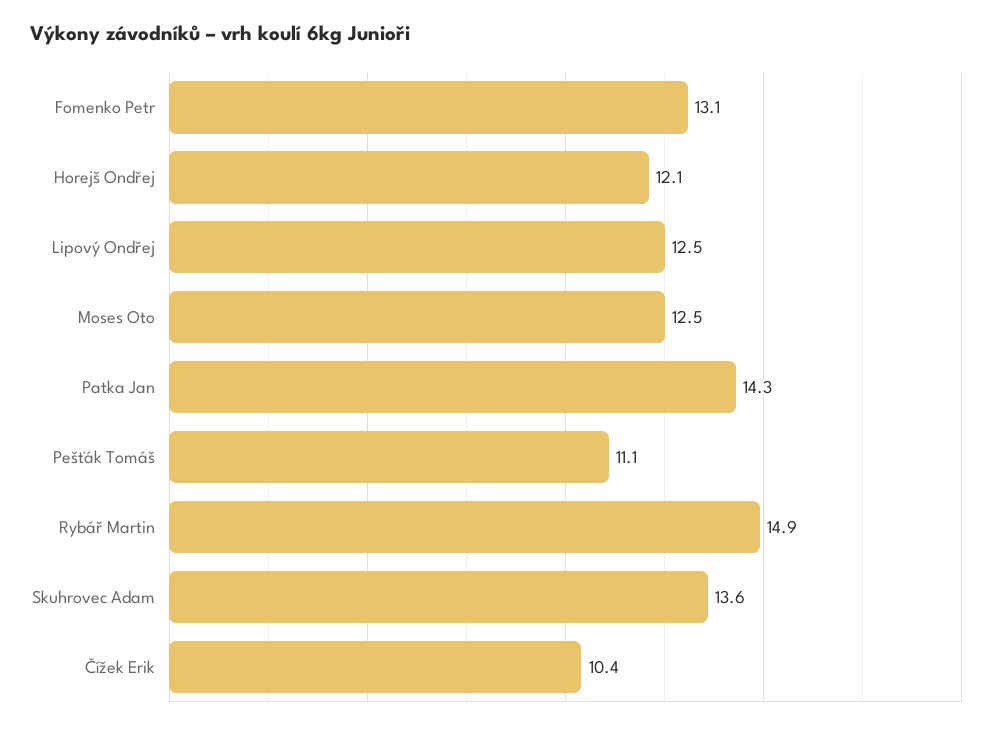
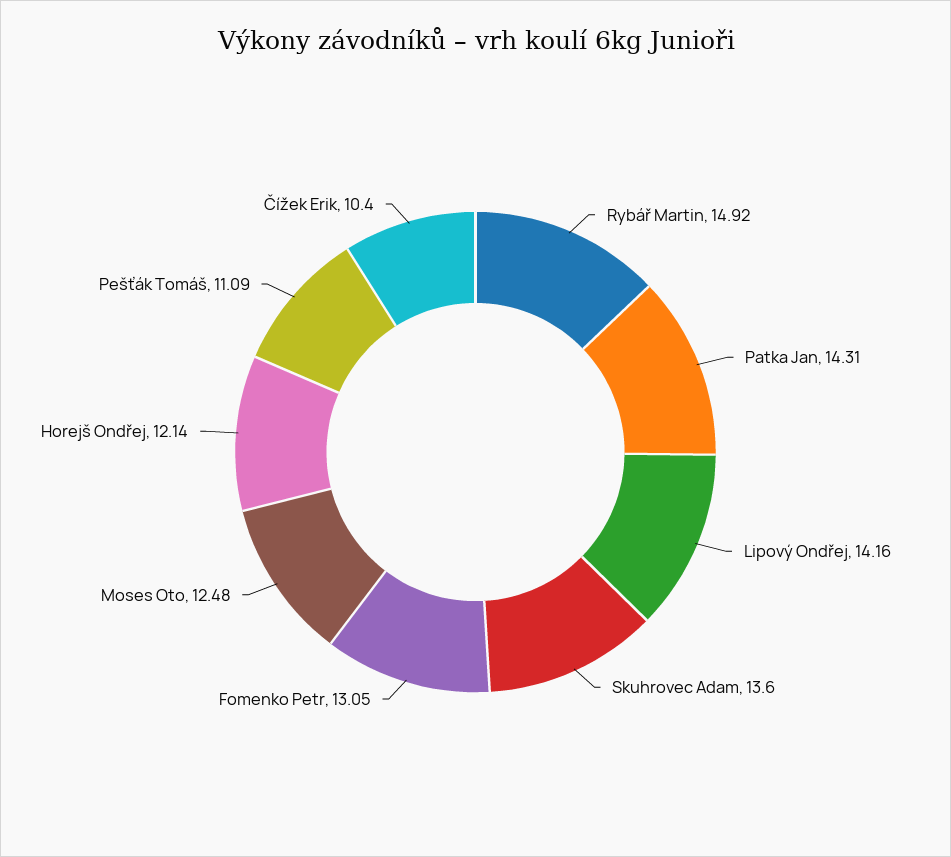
  {
    "Fomenko Petr": 13.05,
    "Horejš Ondřej": 12.14,
-   "Lipový Ondřej": 12.5,
+   "Lipový Ondřej": 14.16,
    "Moses Oto": 12.48,
    "Patka Jan": 14.31,
    "Pešťák Tomáš": 11.09,
    "Rybář Martin": 14.92,
    "Skuhrovec Adam": 13.6,
    "Čížek Erik": 10.4
  }

